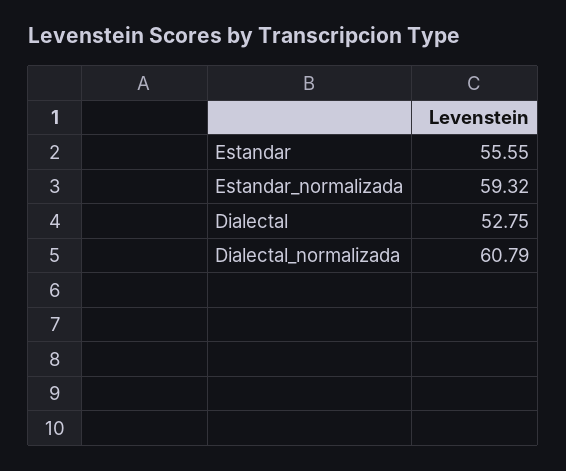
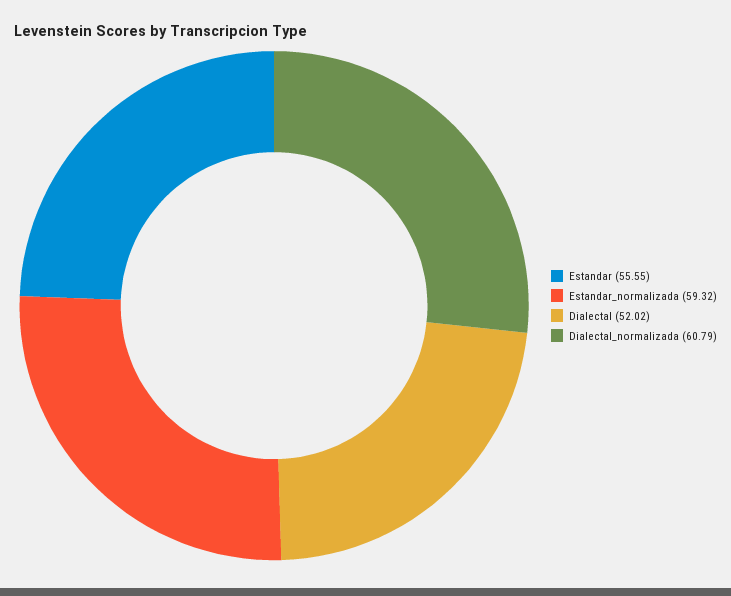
  {
    "Estandar": 55.55,
    "Estandar_normalizada": 59.32,
-   "Dialectal": 52.75,
+   "Dialectal": 52.02,
    "Dialectal_normalizada": 60.79
  }

